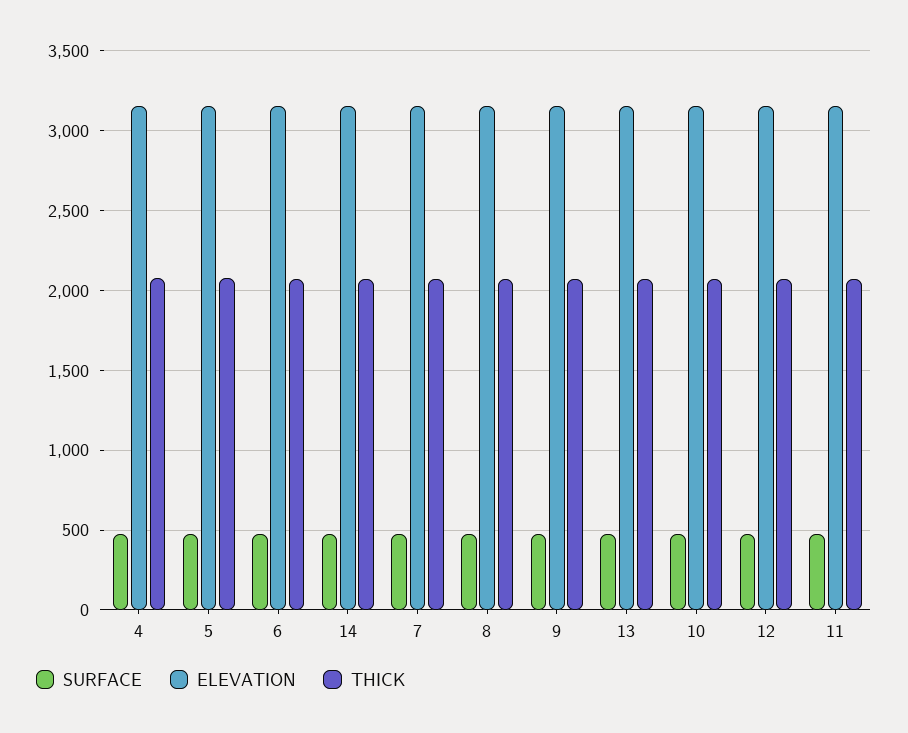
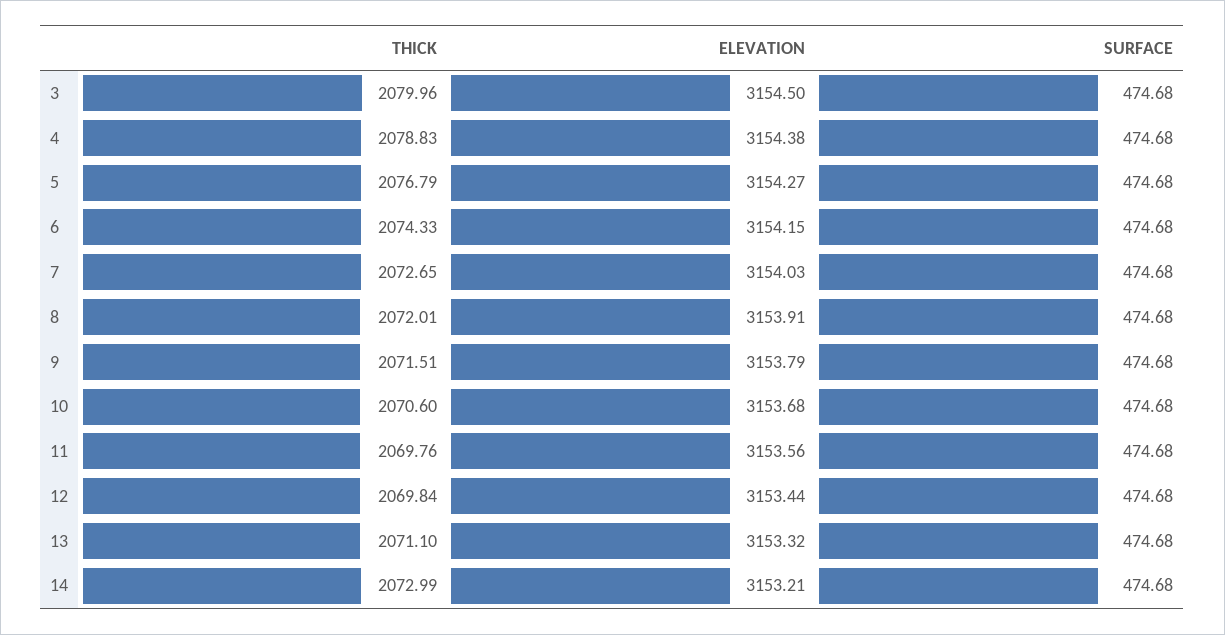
  {
    "SURFACE": {
      "4": 474.68,
      "5": 474.68,
      "6": 474.68,
      "14": 474.68,
      "7": 474.68,
      "8": 474.68,
      "9": 474.68,
      "13": 474.68,
      "10": 474.68,
      "12": 474.68,
-     "11": 474.68
+     "11": 474.68,
+     "3": 474.68
    },
    "ELEVATION": {
      "4": 3154.38,
      "5": 3154.27,
      "6": 3154.15,
      "14": 3153.21,
      "7": 3154.03,
      "8": 3153.91,
      "9": 3153.79,
      "13": 3153.32,
      "10": 3153.68,
      "12": 3153.44,
-     "11": 3153.56
+     "11": 3153.56,
+     "3": 3154.5
    },
    "THICK": {
      "4": 2078.83,
      "5": 2076.79,
      "6": 2074.33,
      "14": 2072.99,
      "7": 2072.65,
      "8": 2072.01,
      "9": 2071.51,
      "13": 2071.1,
      "10": 2070.6,
      "12": 2069.84,
-     "11": 2069.76
+     "11": 2069.76,
+     "3": 2079.96
    }
  }

